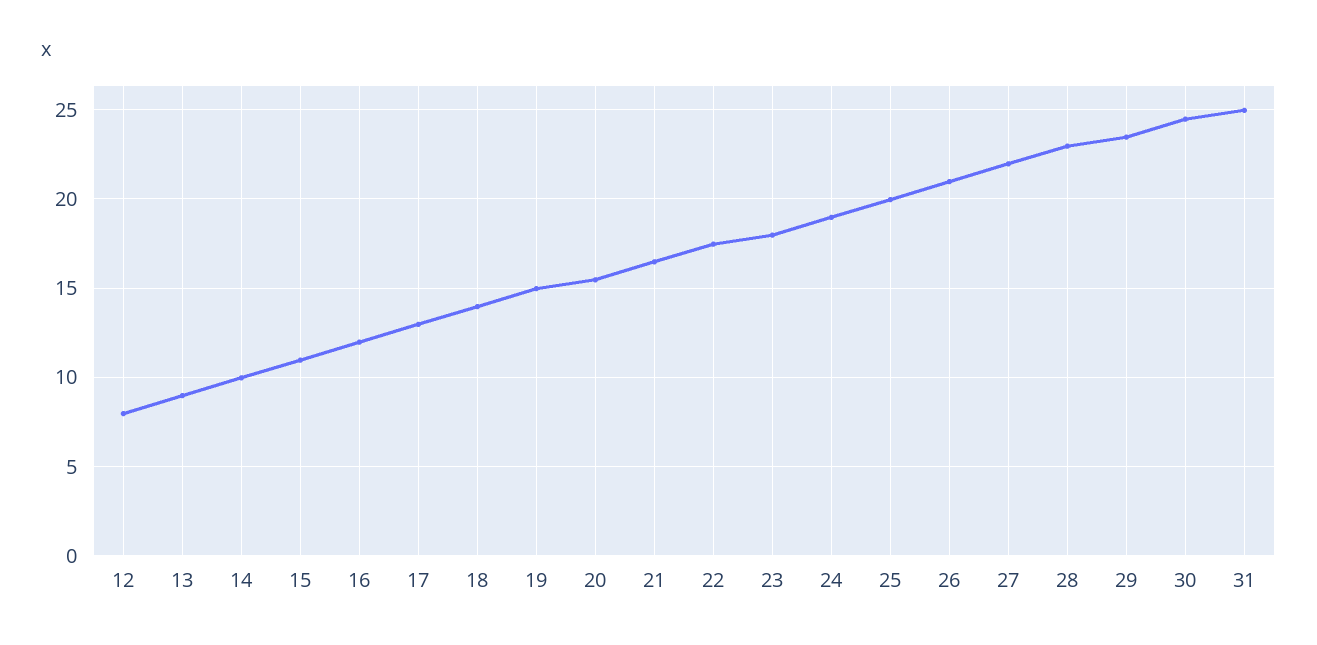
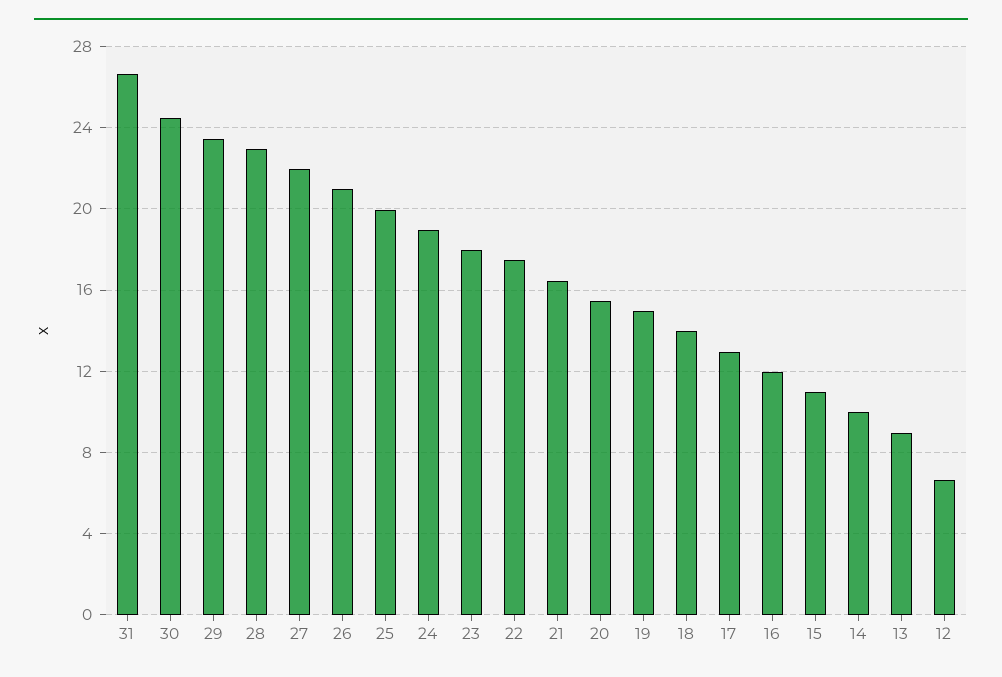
  {
-   "12": 8,
+   "12": 6.5,
    "13": 9,
    "14": 10,
    "15": 11,
    "16": 12,
    "17": 13,
    "18": 14,
    "19": 15,
    "20": 15.5,
    "21": 16.5,
    "22": 17.5,
    "23": 18,
    "24": 19,
    "25": 20,
    "26": 21,
    "27": 22,
    "28": 23,
    "29": 23.5,
    "30": 24.5,
-   "31": 25
+   "31": 26.5
  }

